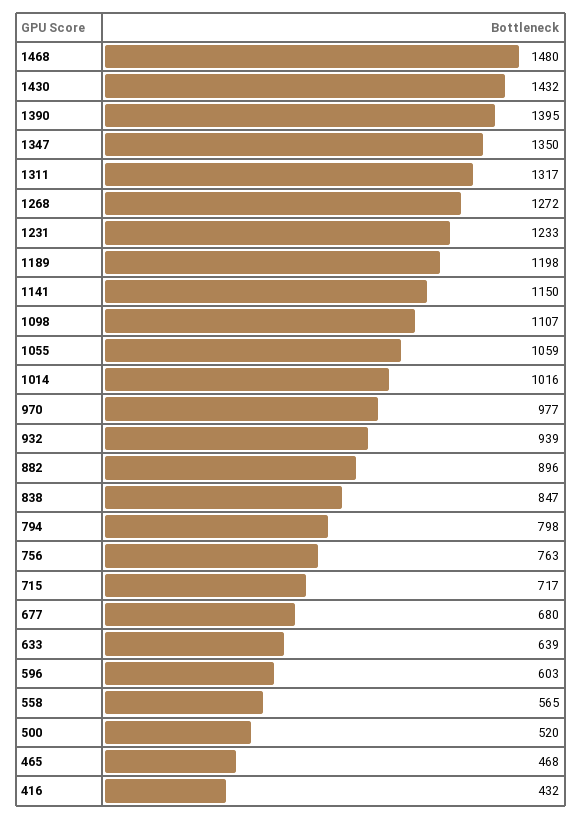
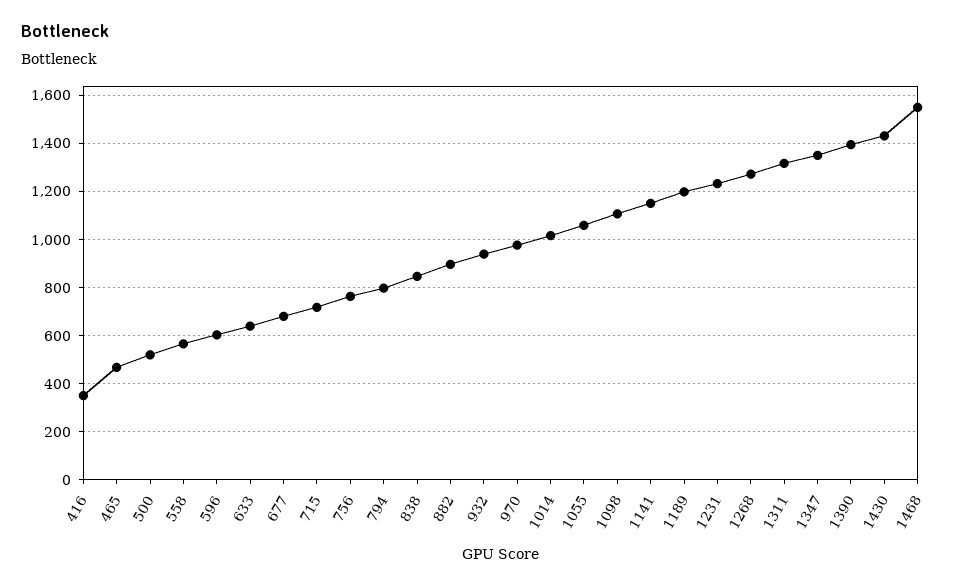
  {
-   "1468": 1480,
+   "1468": 1550,
    "1430": 1432,
    "1390": 1395,
    "1347": 1350,
    "1311": 1317,
    "1268": 1272,
    "1231": 1233,
    "1189": 1198,
    "1141": 1150,
    "1098": 1107,
    "1055": 1059,
    "1014": 1016,
    "970": 977,
    "932": 939,
    "882": 896,
    "838": 847,
    "794": 798,
    "756": 763,
    "715": 717,
    "677": 680,
    "633": 639,
    "596": 603,
    "558": 565,
    "500": 520,
    "465": 468,
-   "416": 432
+   "416": 350
  }

